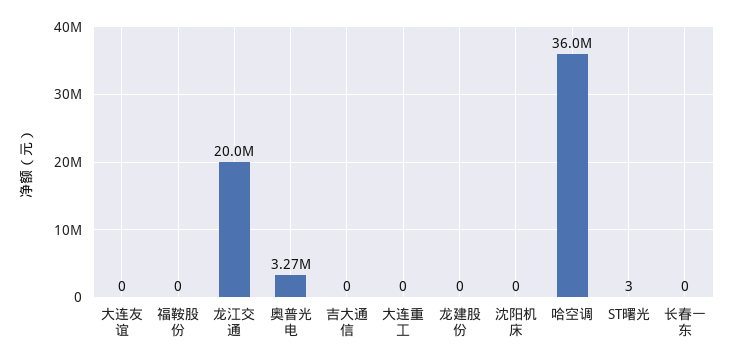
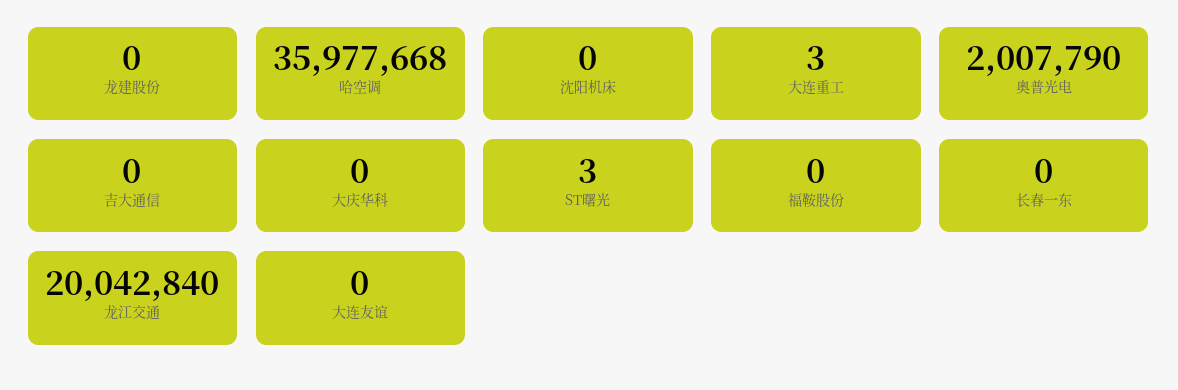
  {
    "大连友谊": 0,
    "福鞍股份": 0,
    "龙江交通": 20042840,
-   "奥普光电": 3270000,
+   "奥普光电": 2007790,
    "吉大通信": 0,
-   "大连重工": 0,
+   "大连重工": 3,
    "龙建股份": 0,
    "沈阳机床": 0,
    "哈空调": 35977668,
    "ST曙光": 3,
-   "长春一东": 0
+   "长春一东": 0,
+   "大庆华科": 0
  }

